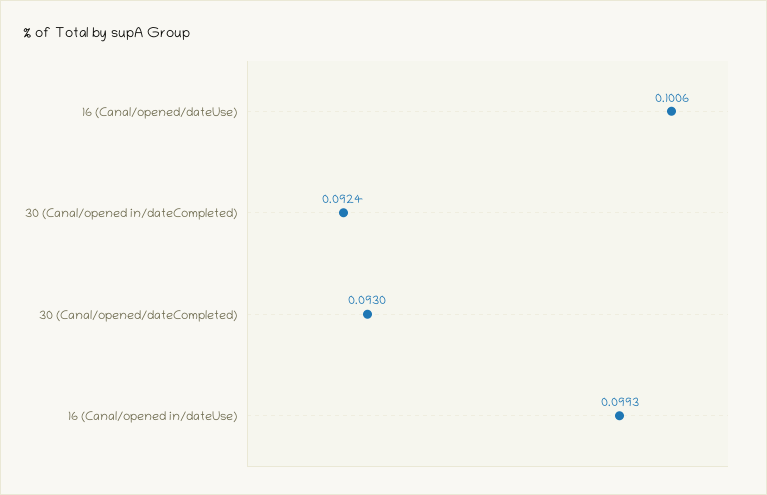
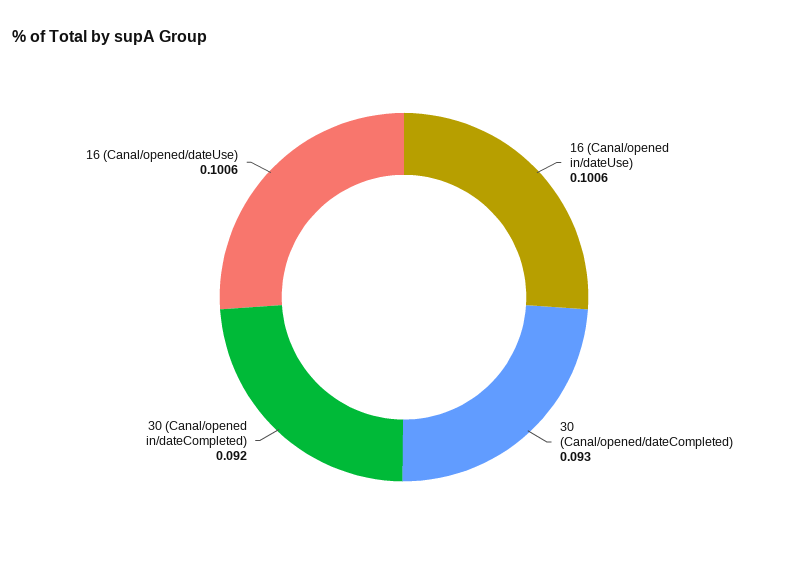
  {
    "16 (Canal/opened/dateUse)": 0.1006,
-   "30 (Canal/opened in/dateCompleted)": 0.0924,
+   "30 (Canal/opened in/dateCompleted)": 0.092,
    "30 (Canal/opened/dateCompleted)": 0.093,
-   "16 (Canal/opened in/dateUse)": 0.0993
+   "16 (Canal/opened in/dateUse)": 0.1006
  }

